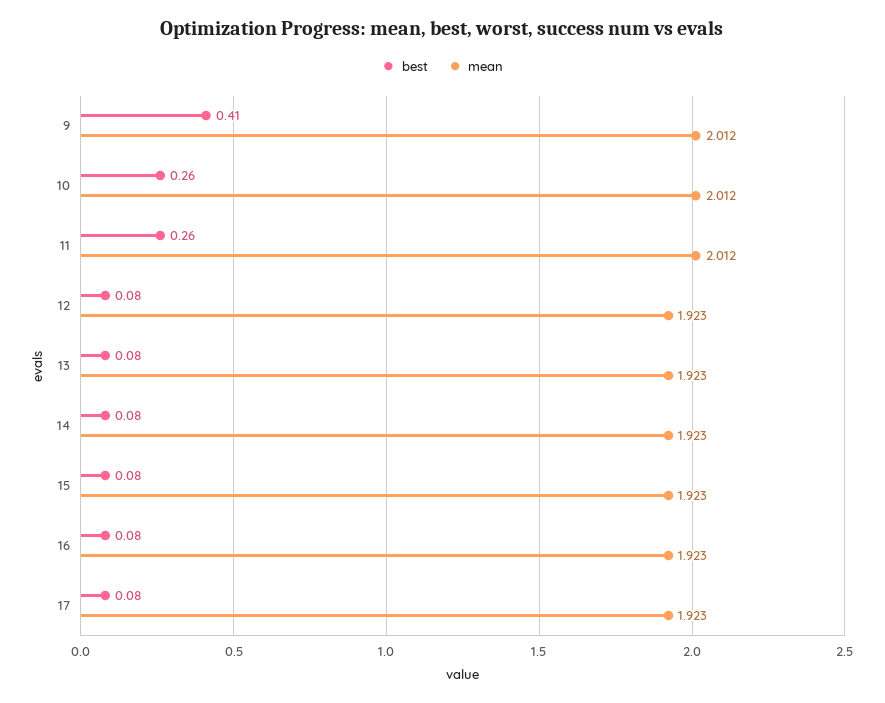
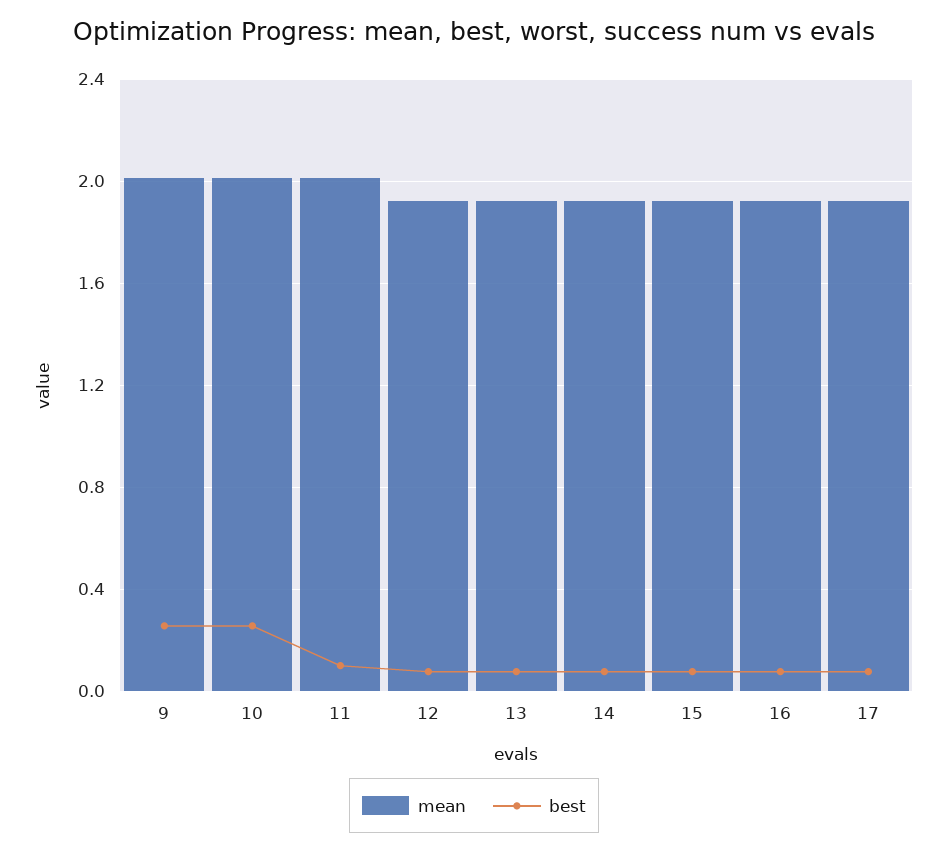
  {
    "best": {
-     "9": 0.41,
+     "9": 0.25,
      "10": 0.26,
-     "11": 0.26,
+     "11": 0.1,
      "12": 0.08,
      "13": 0.08,
      "14": 0.08,
      "15": 0.08,
      "16": 0.08,
      "17": 0.08
    },
    "mean": {
      "9": 2.012,
      "10": 2.012,
      "11": 2.012,
      "12": 1.923,
      "13": 1.923,
      "14": 1.923,
      "15": 1.923,
      "16": 1.923,
      "17": 1.923
    }
  }

